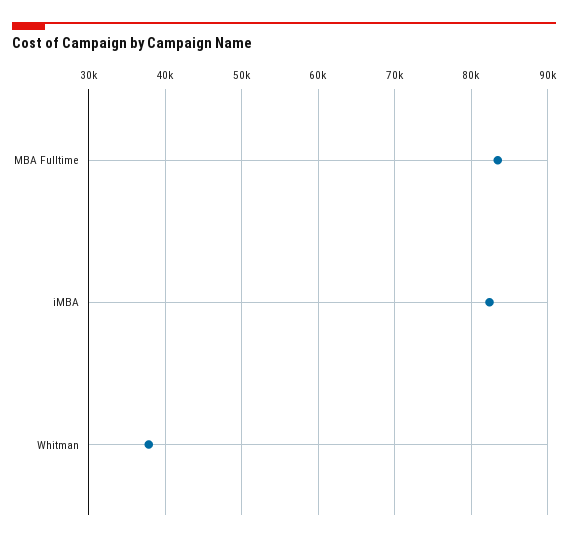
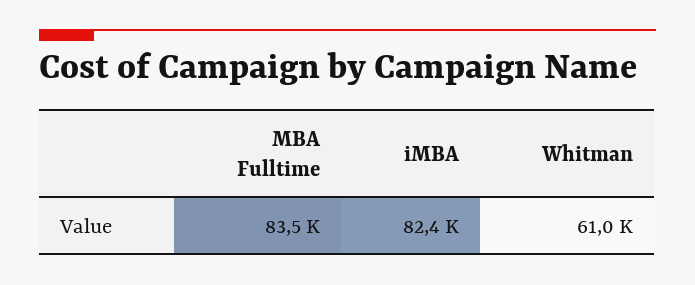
  {
    "MBA Fulltime": 83500,
    "iMBA": 82400,
-   "Whitman": 38000
+   "Whitman": 61000
  }

